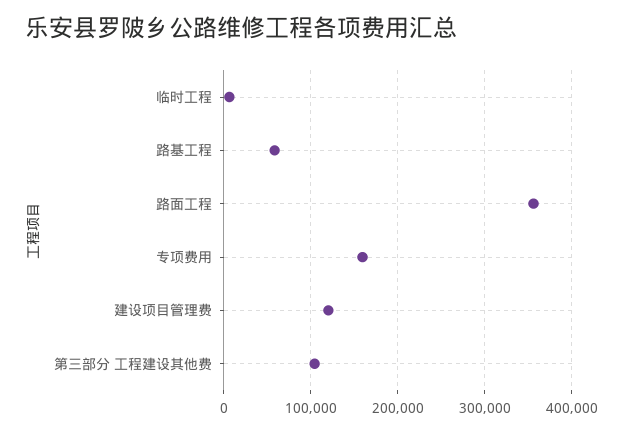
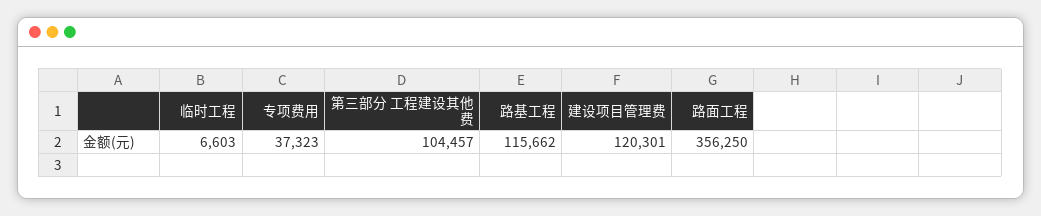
  {
    "临时工程": 6603,
-   "路基工程": 60000,
+   "路基工程": 115662,
    "路面工程": 356250,
-   "专项费用": 160000,
+   "专项费用": 37323,
    "建设项目管理费": 120301,
    "第三部分 工程建设其他费": 104457
  }

